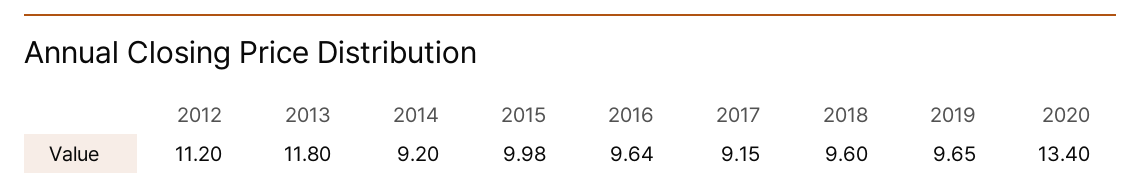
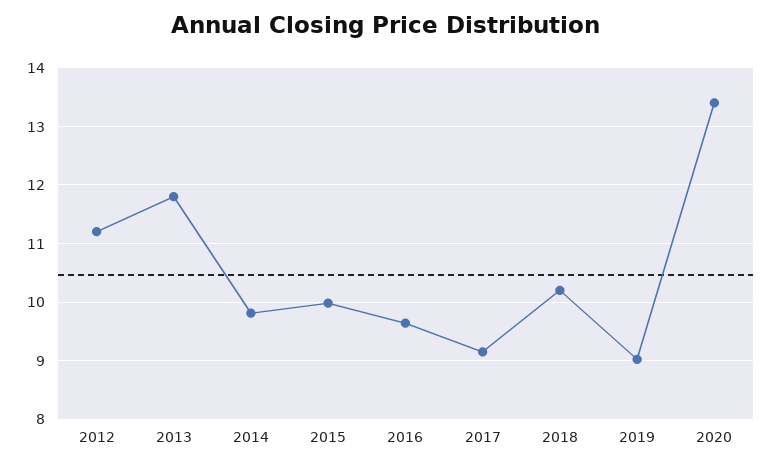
  {
    "2012": 11.2,
    "2013": 11.8,
-   "2014": 9.2,
+   "2014": 9.8,
    "2015": 9.98,
    "2016": 9.64,
    "2017": 9.15,
-   "2018": 9.6,
+   "2018": 10.2,
-   "2019": 9.65,
+   "2019": 9,
    "2020": 13.4
  }

